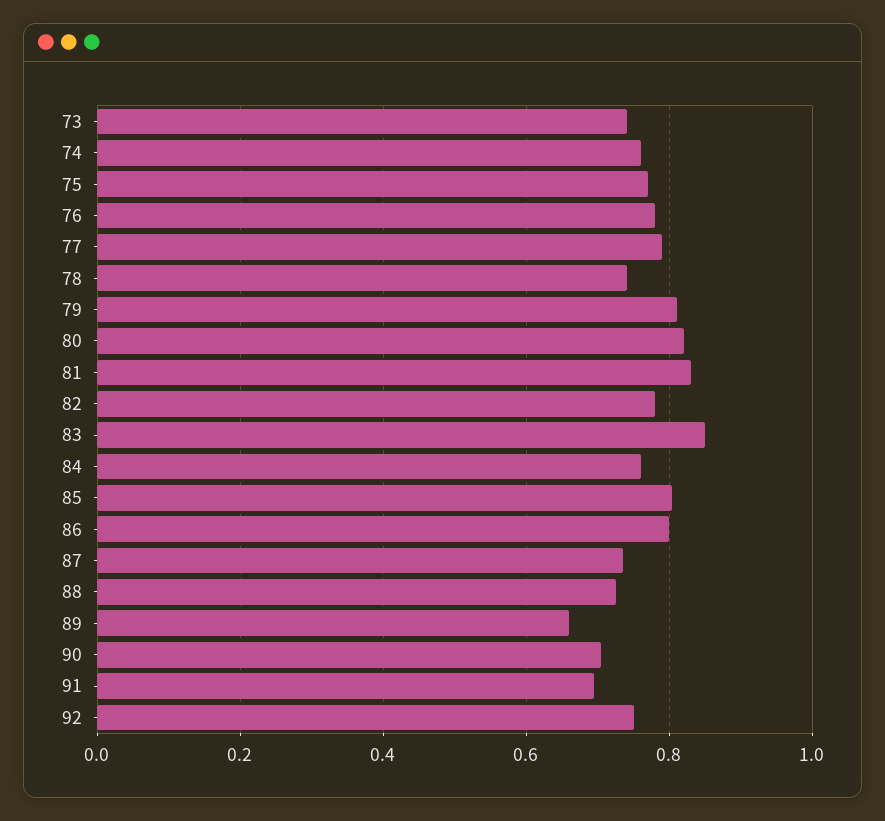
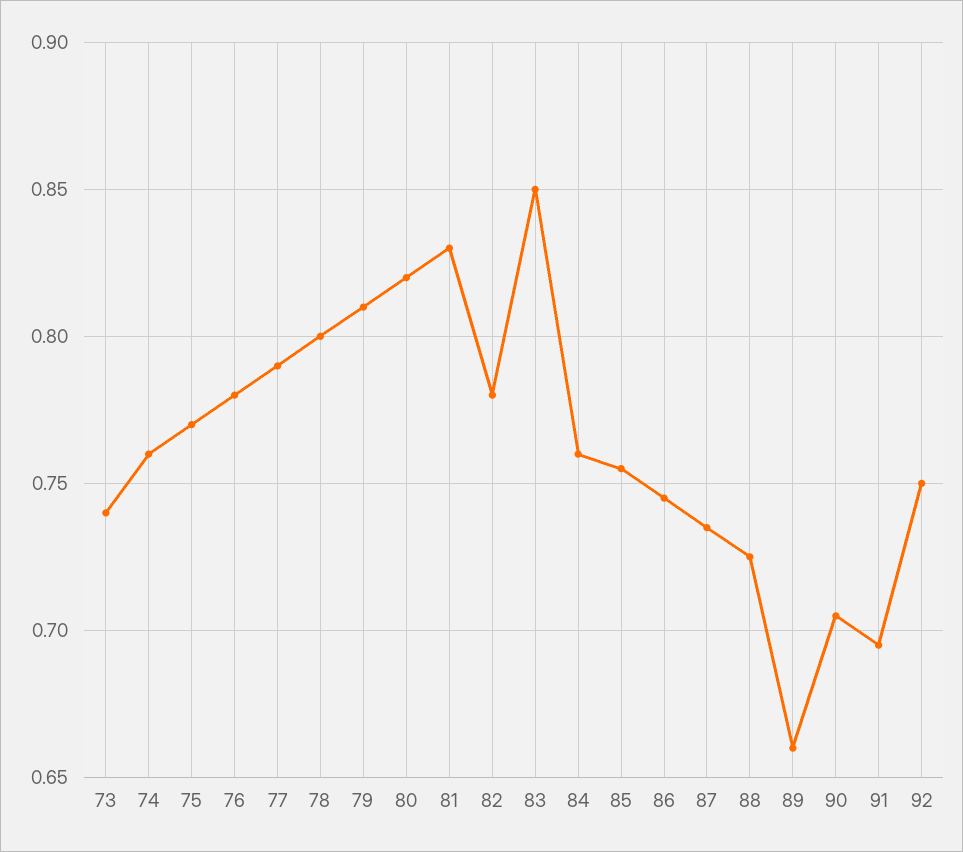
  {
    "73": 0.74,
    "74": 0.76,
    "75": 0.77,
    "76": 0.78,
    "77": 0.79,
-   "78": 0.74,
+   "78": 0.8,
    "79": 0.81,
    "80": 0.82,
    "81": 0.83,
    "82": 0.78,
    "83": 0.85,
    "84": 0.76,
-   "85": 0.8,
+   "85": 0.755,
-   "86": 0.8,
+   "86": 0.745,
    "87": 0.735,
    "88": 0.725,
    "89": 0.66,
    "90": 0.705,
    "91": 0.695,
    "92": 0.75
  }

